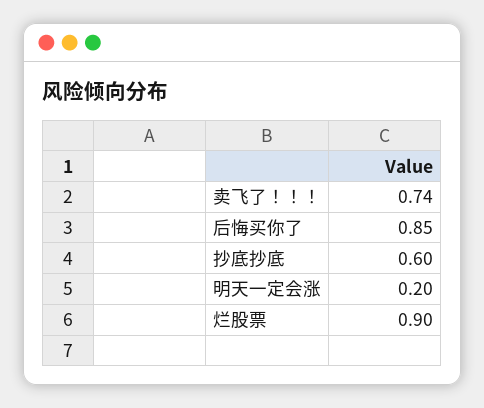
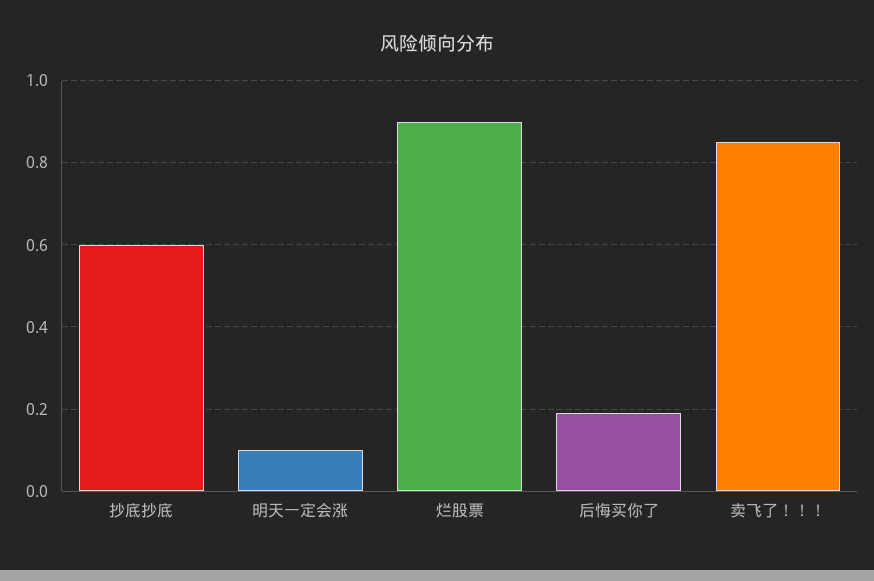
  {
-   "卖飞了！！！": 0.74,
+   "卖飞了！！！": 0.85,
-   "后悔买你了": 0.85,
+   "后悔买你了": 0.2,
    "抄底抄底": 0.6,
-   "明天一定会涨": 0.2,
+   "明天一定会涨": 0.1,
    "烂股票": 0.9
  }

